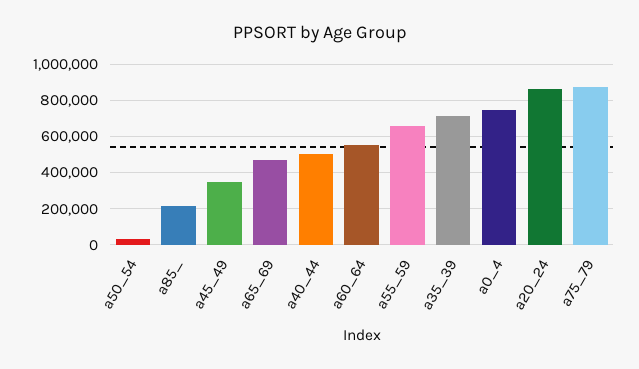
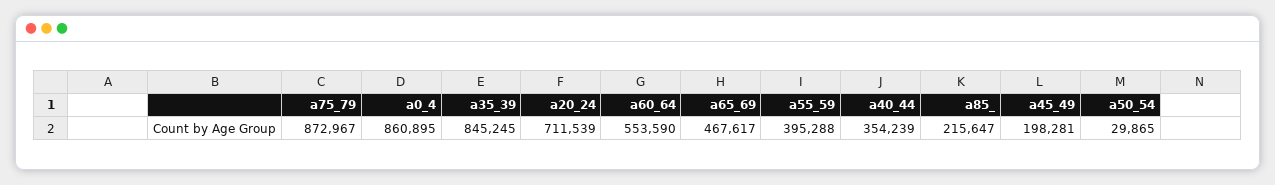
  {
    "a50_54": 29865,
    "a85_": 215647,
-   "a45_49": 350000,
+   "a45_49": 198281,
    "a65_69": 467617,
-   "a40_44": 500000,
+   "a40_44": 354239,
    "a60_64": 553590,
-   "a55_59": 650000,
+   "a55_59": 395288,
-   "a35_39": 700000,
+   "a35_39": 845245,
-   "a0_4": 750000,
+   "a0_4": 860895,
-   "a20_24": 850000,
+   "a20_24": 711539,
    "a75_79": 872967
  }

